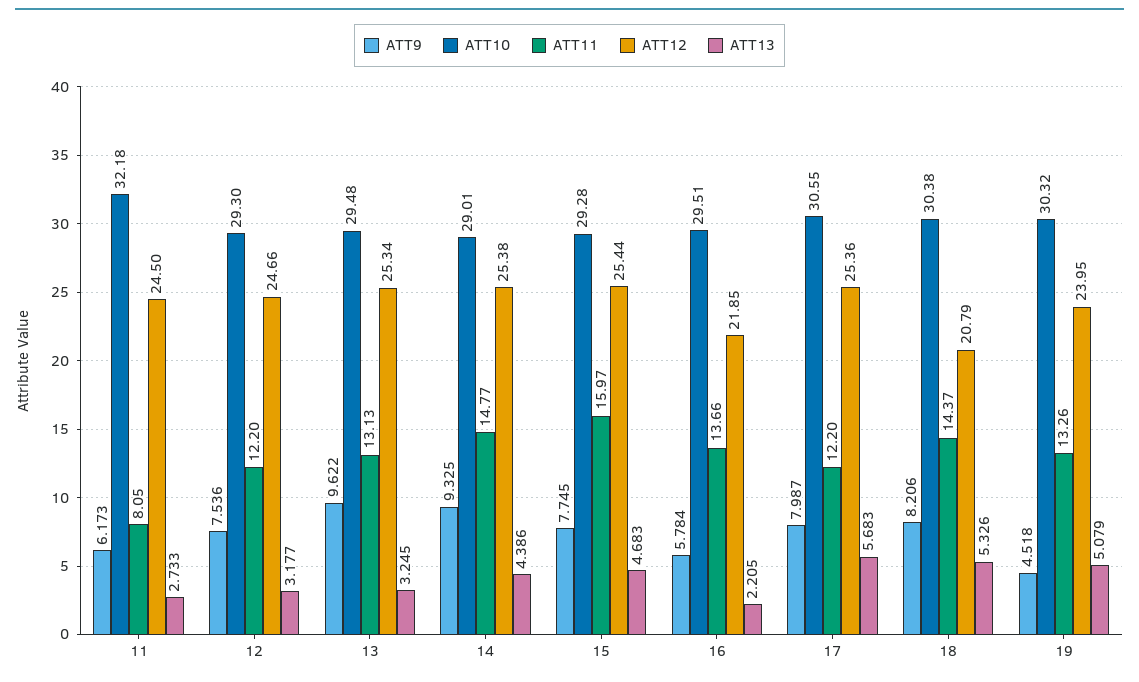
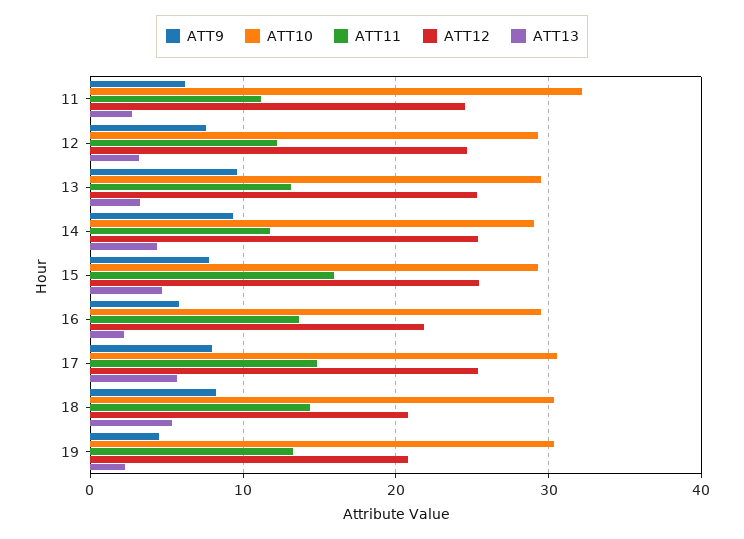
  {
    "ATT9": {
      "11": 6.173,
      "12": 7.536,
      "13": 9.622,
      "14": 9.325,
      "15": 7.745,
      "16": 5.784,
      "17": 7.987,
      "18": 8.206,
      "19": 4.518
    },
    "ATT10": {
      "11": 32.18,
      "12": 29.3,
      "13": 29.48,
      "14": 29.01,
      "15": 29.28,
      "16": 29.51,
      "17": 30.55,
      "18": 30.38,
      "19": 30.32
    },
    "ATT11": {
-     "11": 8.05,
+     "11": 11,
      "12": 12.2,
      "13": 13.13,
-     "14": 14.77,
+     "14": 12,
      "15": 15.97,
      "16": 13.66,
-     "17": 12.2,
+     "17": 15,
      "18": 14.37,
      "19": 13.26
    },
    "ATT12": {
      "11": 24.5,
      "12": 24.66,
      "13": 25.34,
      "14": 25.38,
      "15": 25.44,
      "16": 21.85,
      "17": 25.36,
      "18": 20.79,
-     "19": 23.95
+     "19": 21
    },
    "ATT13": {
      "11": 2.733,
      "12": 3.177,
      "13": 3.245,
      "14": 4.386,
      "15": 4.683,
      "16": 2.205,
      "17": 5.683,
      "18": 5.326,
-     "19": 5.079
+     "19": 2
    }
  }

